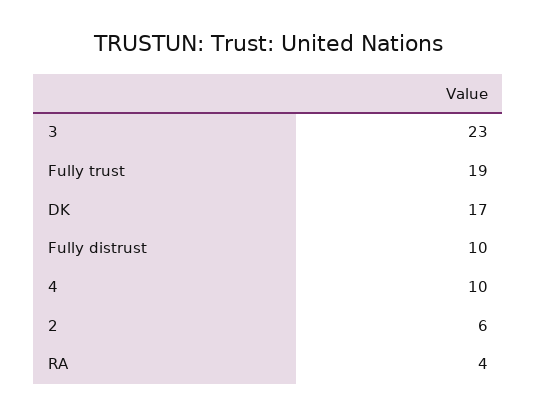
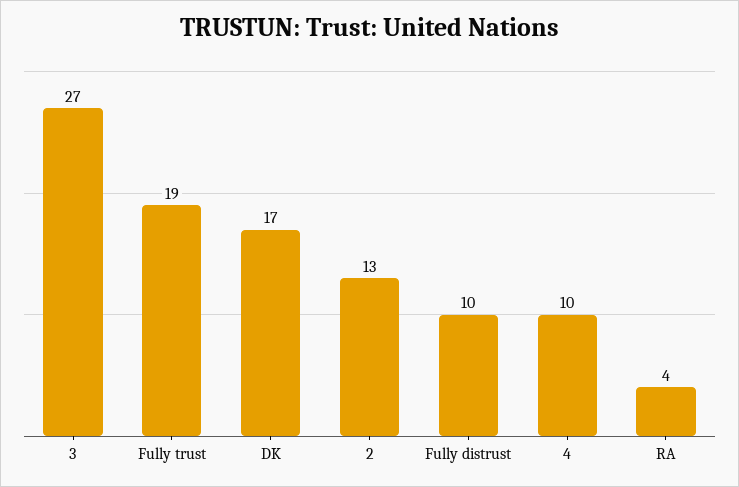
  {
-   "3": 23,
+   "3": 27,
    "Fully trust": 19,
    "DK": 17,
    "Fully distrust": 10,
    "4": 10,
-   "2": 6,
+   "2": 13,
    "RA": 4
  }

